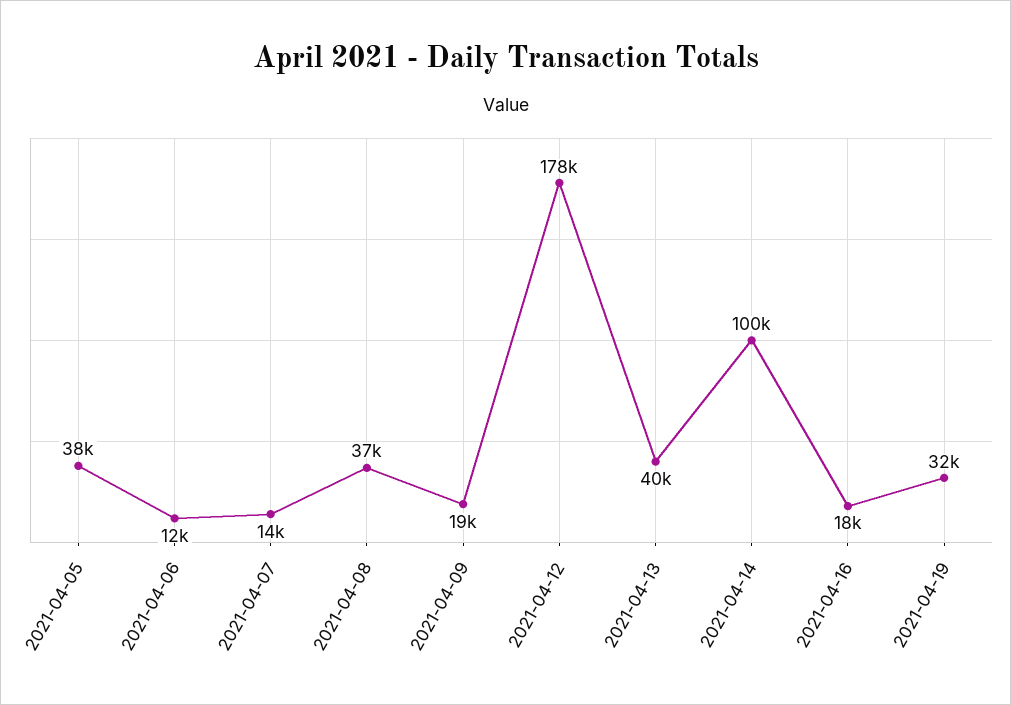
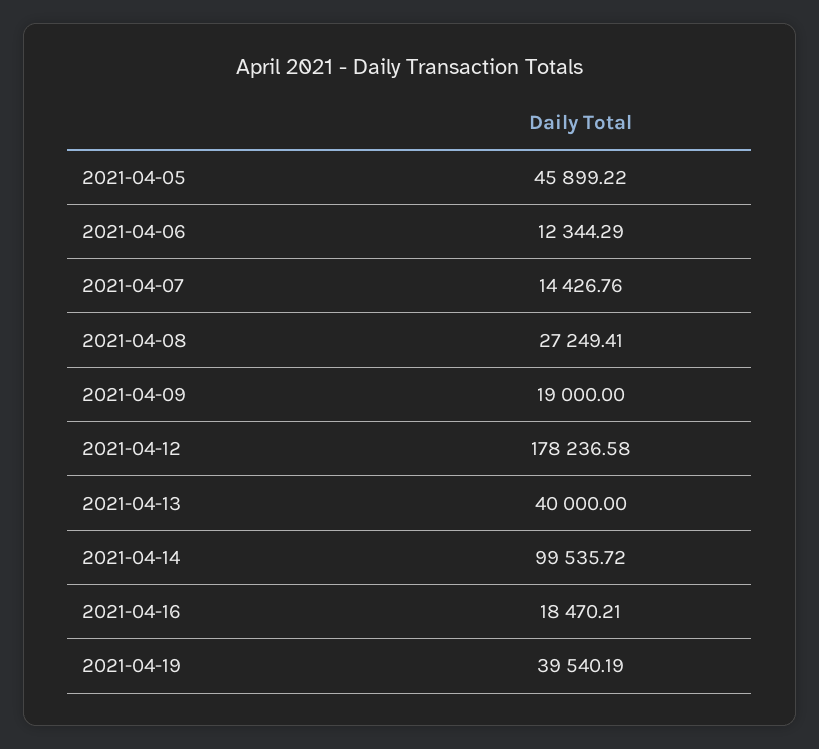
  {
-   "2021-04-05": 38000,
+   "2021-04-05": 45899.22,
    "2021-04-06": 12344.29,
    "2021-04-07": 14426.76,
-   "2021-04-08": 37000,
+   "2021-04-08": 27249.41,
    "2021-04-09": 19000,
    "2021-04-12": 178236.58,
    "2021-04-13": 40000,
    "2021-04-14": 99535.72,
    "2021-04-16": 18470.21,
-   "2021-04-19": 32000
+   "2021-04-19": 39540.19
  }

